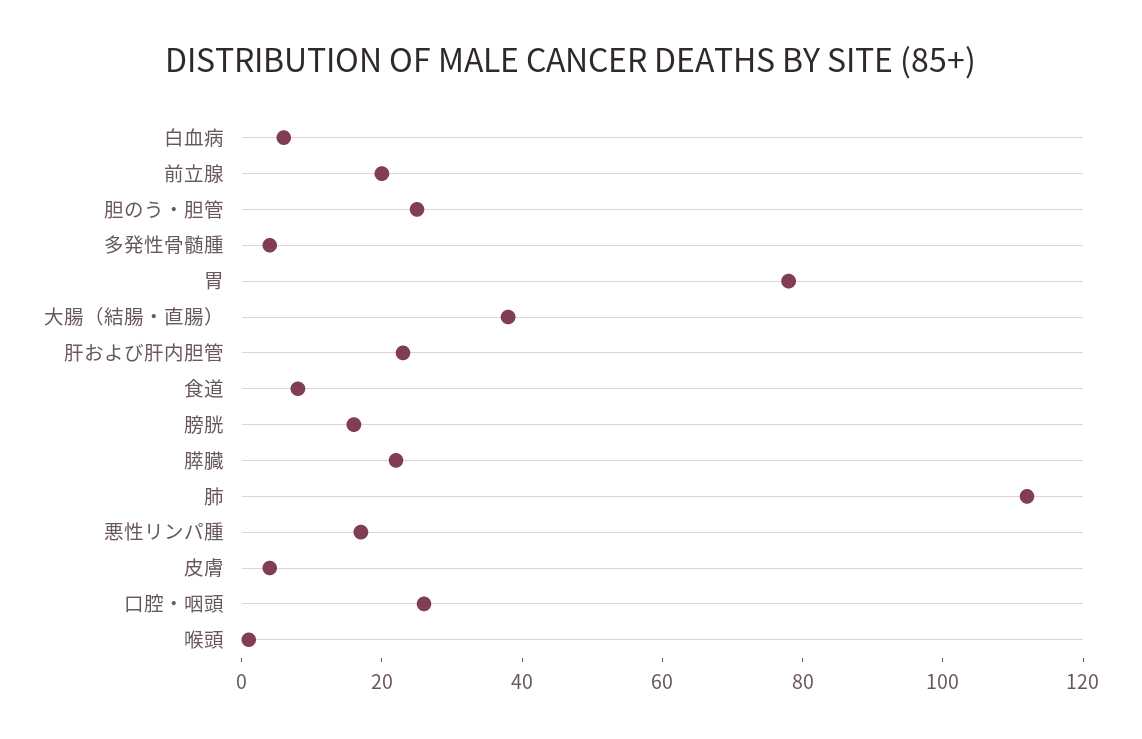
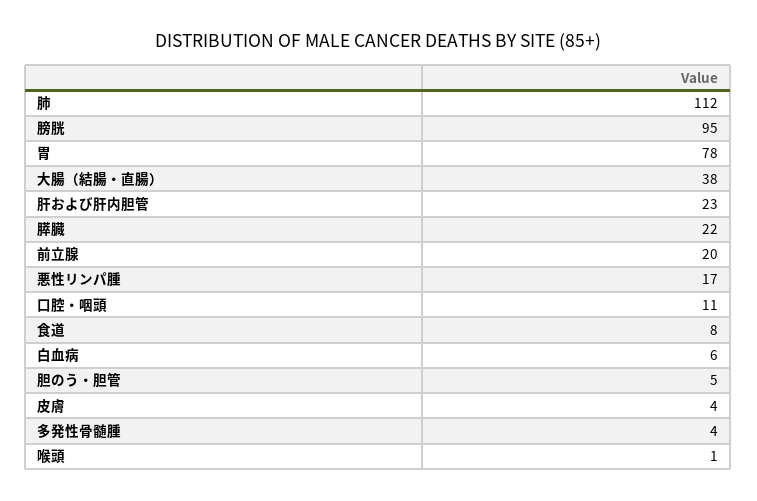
  {
    "白血病": 6,
    "前立腺": 20,
-   "胆のう・胆管": 25,
+   "胆のう・胆管": 5,
    "多発性骨髄腫": 4,
    "胃": 78,
    "大腸（結腸・直腸）": 38,
    "肝および肝内胆管": 23,
    "食道": 8,
-   "膀胱": 15,
+   "膀胱": 95,
    "膵臓": 22,
    "肺": 112,
    "悪性リンパ腫": 17,
    "皮膚": 4,
-   "口腔・咽頭": 25,
+   "口腔・咽頭": 11,
    "喉頭": 1
  }

